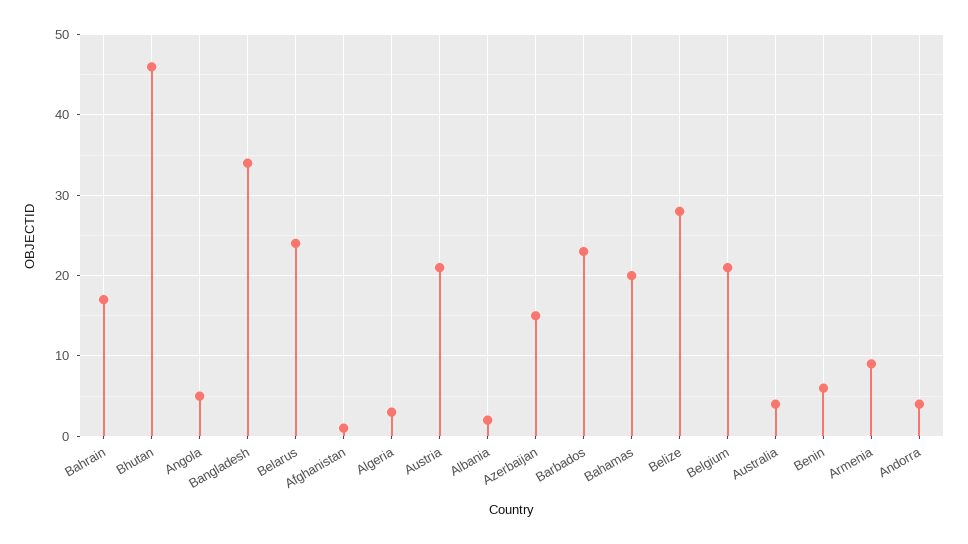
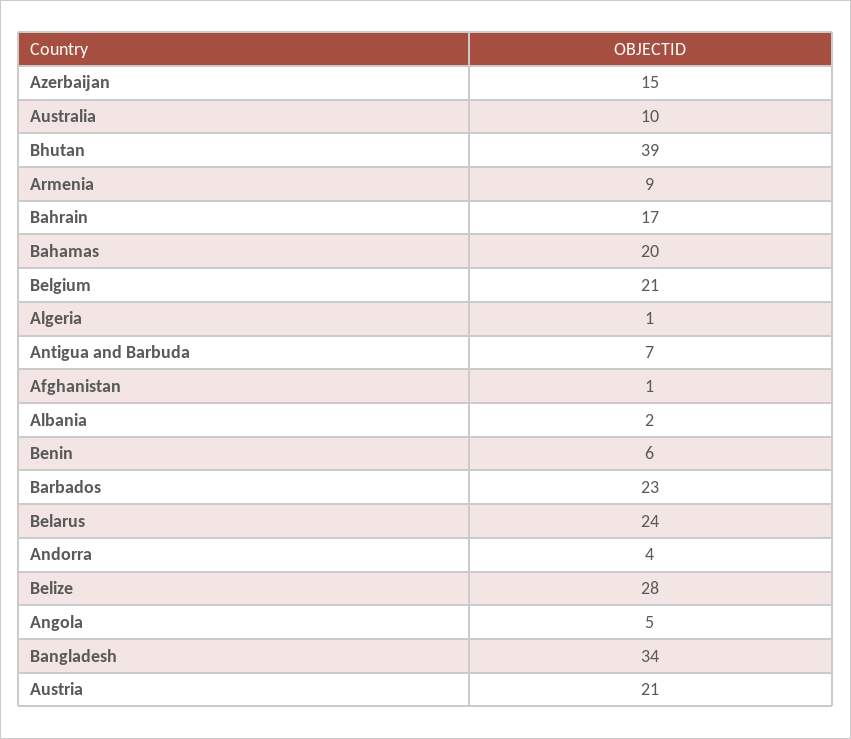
  {
    "Bahrain": 17,
-   "Bhutan": 46,
+   "Bhutan": 39,
    "Angola": 5,
    "Bangladesh": 34,
    "Belarus": 24,
    "Afghanistan": 1,
-   "Algeria": 3,
+   "Algeria": 1,
    "Austria": 21,
    "Albania": 2,
    "Azerbaijan": 15,
    "Barbados": 23,
    "Bahamas": 20,
    "Belize": 28,
    "Belgium": 21,
-   "Australia": 4,
+   "Australia": 10,
    "Benin": 6,
    "Armenia": 9,
-   "Andorra": 4
+   "Andorra": 4,
+   "Antigua and Barbuda": 7
  }

